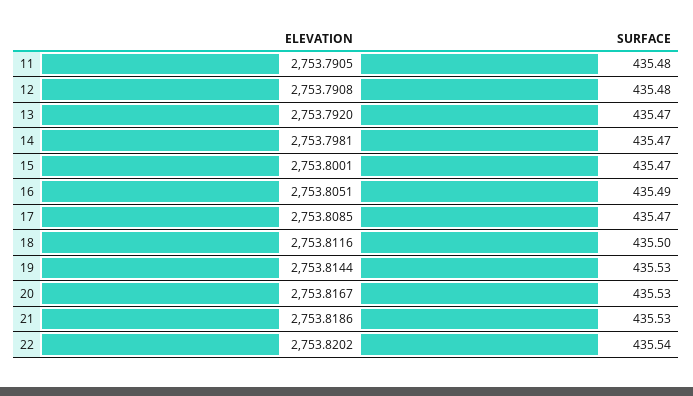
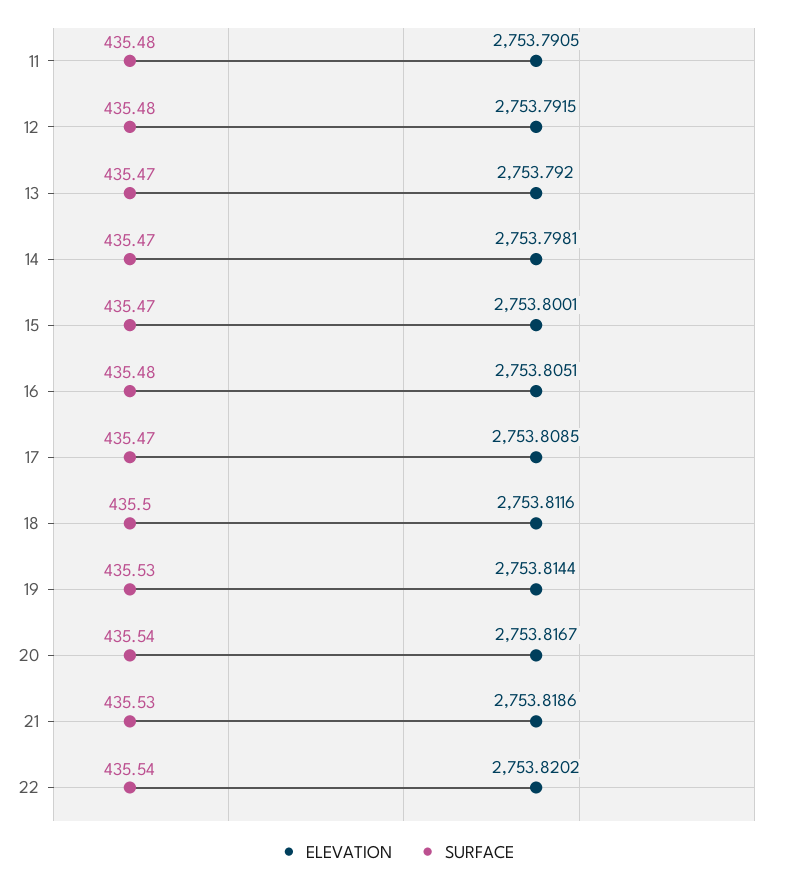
  {
    "ELEVATION": {
      "11": 2753.7905,
-     "12": 2753.7908,
+     "12": 2753.7915,
      "13": 2753.792,
      "14": 2753.7981,
      "15": 2753.8001,
      "16": 2753.8051,
      "17": 2753.8085,
      "18": 2753.8116,
      "19": 2753.8144,
      "20": 2753.8167,
      "21": 2753.8186,
      "22": 2753.8202
    },
    "SURFACE": {
      "11": 435.48,
      "12": 435.48,
      "13": 435.47,
      "14": 435.47,
      "15": 435.47,
-     "16": 435.49,
+     "16": 435.48,
      "17": 435.47,
      "18": 435.5,
      "19": 435.53,
-     "20": 435.53,
+     "20": 435.54,
      "21": 435.53,
      "22": 435.54
    }
  }

